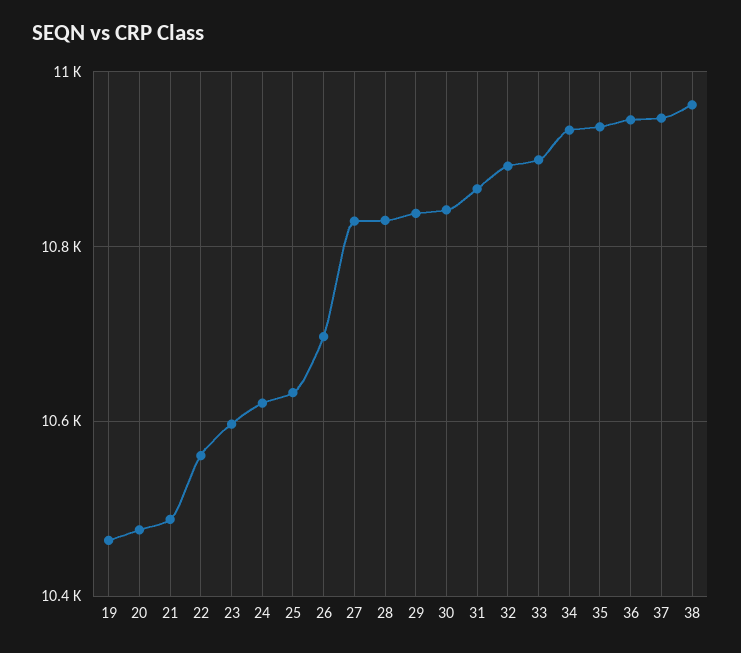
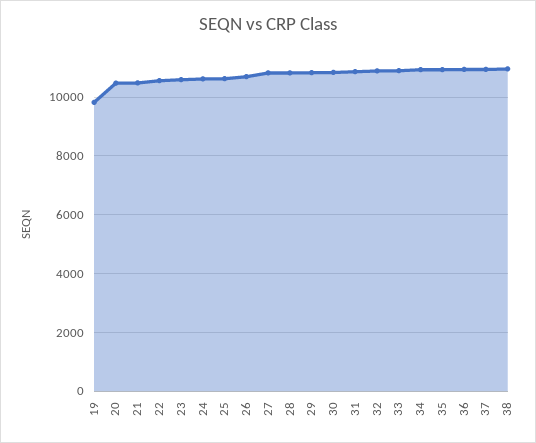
  {
-   "19": 10460,
+   "19": 9750,
    "20": 10480,
    "21": 10480,
    "22": 10560,
    "23": 10600,
    "24": 10620,
    "25": 10640,
    "26": 10700,
    "27": 10820,
    "28": 10840,
    "29": 10840,
    "30": 10840,
    "31": 10860,
    "32": 10900,
    "33": 10900,
    "34": 10940,
    "35": 10940,
    "36": 10940,
    "37": 10940,
    "38": 10960
  }

